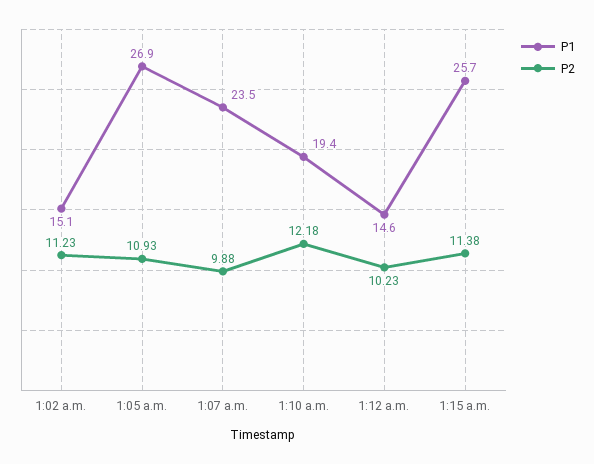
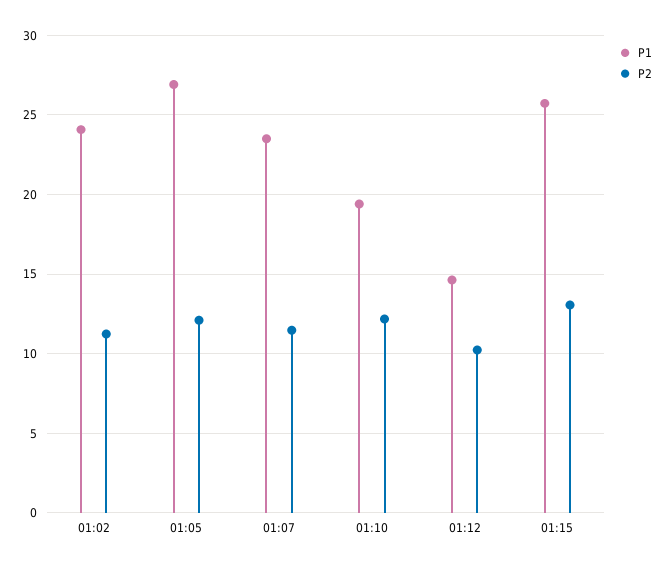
  {
    "P1": {
-     "1:02 a.m.": 15.1,
+     "1:02 a.m.": 24,
      "1:05 a.m.": 26.9,
      "1:07 a.m.": 23.5,
      "1:10 a.m.": 19.4,
      "1:12 a.m.": 14.6,
      "1:15 a.m.": 25.7
    },
    "P2": {
      "1:02 a.m.": 11.23,
-     "1:05 a.m.": 10.93,
+     "1:05 a.m.": 12,
-     "1:07 a.m.": 9.88,
+     "1:07 a.m.": 11.5,
      "1:10 a.m.": 12.18,
      "1:12 a.m.": 10.23,
-     "1:15 a.m.": 11.38
+     "1:15 a.m.": 13
    }
  }

